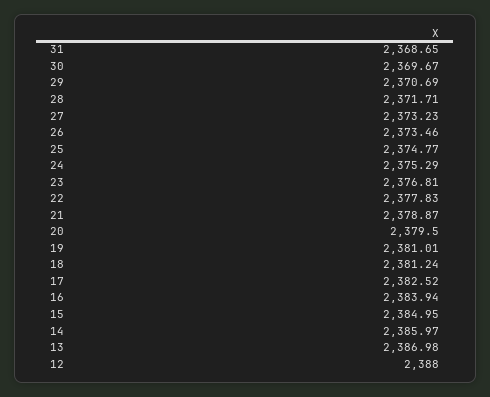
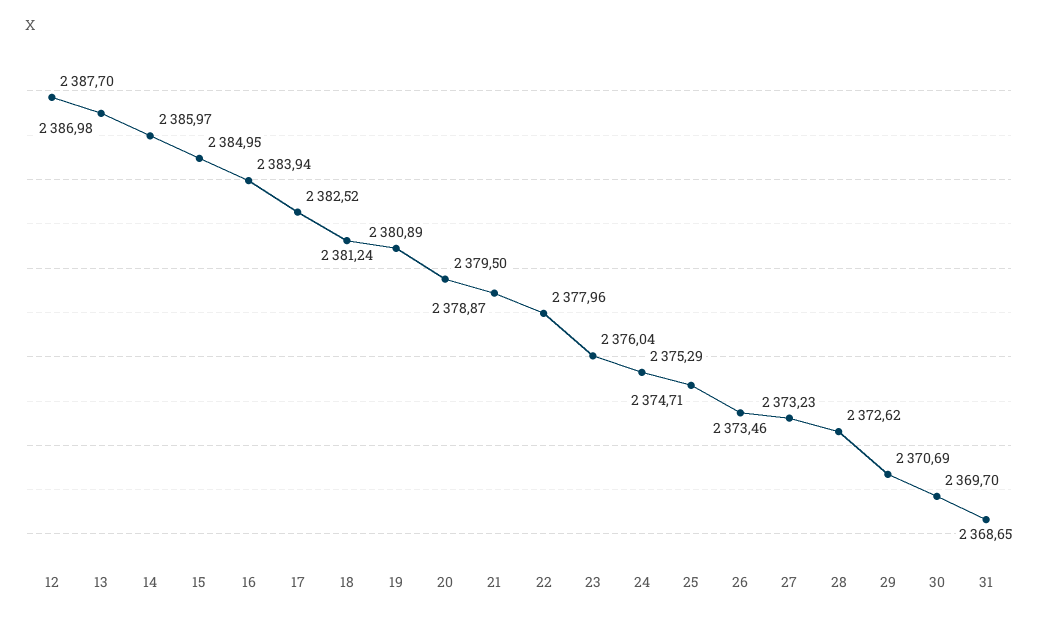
  {
    "31": 2368.65,
-   "30": 2369.67,
+   "30": 2369.7,
    "29": 2370.69,
-   "28": 2371.71,
+   "28": 2372.62,
    "27": 2373.23,
    "26": 2373.46,
-   "25": 2374.77,
+   "25": 2374.71,
    "24": 2375.29,
-   "23": 2376.81,
+   "23": 2376.04,
-   "22": 2377.83,
+   "22": 2377.96,
    "21": 2378.87,
    "20": 2379.5,
-   "19": 2381.01,
+   "19": 2380.89,
    "18": 2381.24,
    "17": 2382.52,
    "16": 2383.94,
    "15": 2384.95,
    "14": 2385.97,
    "13": 2386.98,
-   "12": 2388
+   "12": 2387.7
  }

